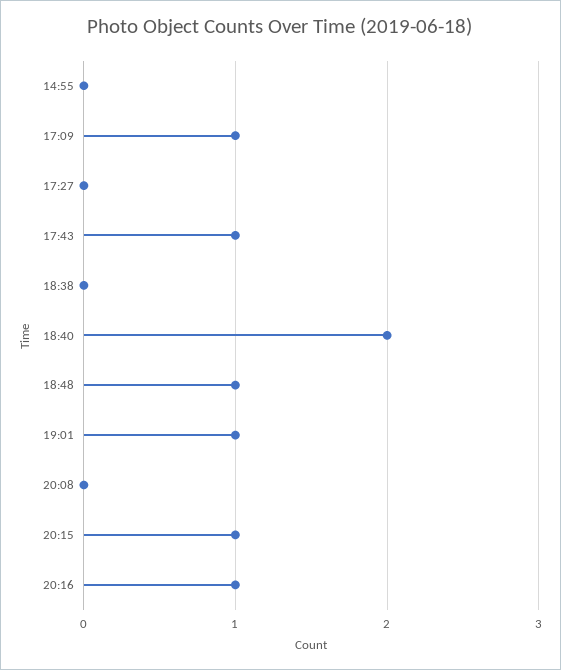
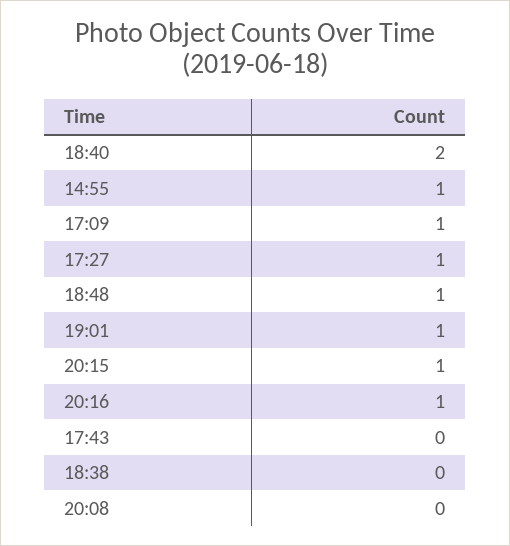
  {
-   "14:55": 0,
+   "14:55": 1,
    "17:09": 1,
-   "17:27": 0,
+   "17:27": 1,
-   "17:43": 1,
+   "17:43": 0,
    "18:38": 0,
    "18:40": 2,
    "18:48": 1,
    "19:01": 1,
    "20:08": 0,
    "20:15": 1,
    "20:16": 1
  }

